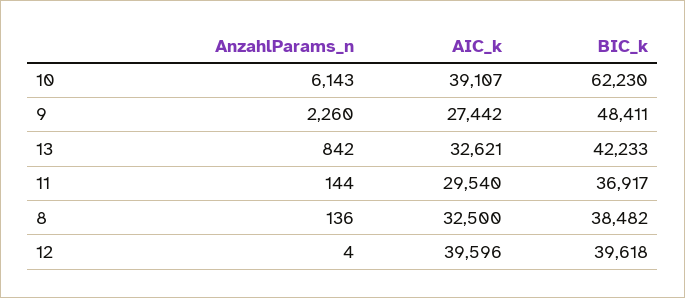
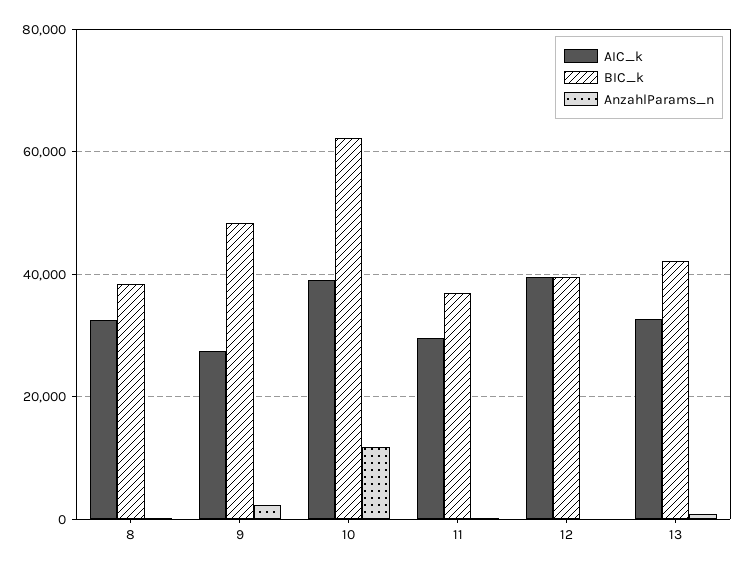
  {
    "AnzahlParams_n": {
-     "10": 6143,
+     "10": 12000,
      "9": 2260,
      "13": 842,
      "11": 144,
      "8": 136,
      "12": 4
    },
    "AIC_k": {
      "10": 39107,
      "9": 27442,
      "13": 32621,
      "11": 29540,
      "8": 32500,
      "12": 39596
    },
    "BIC_k": {
      "10": 62230,
      "9": 48411,
      "13": 42233,
      "11": 36917,
      "8": 38482,
      "12": 39618
    }
  }

